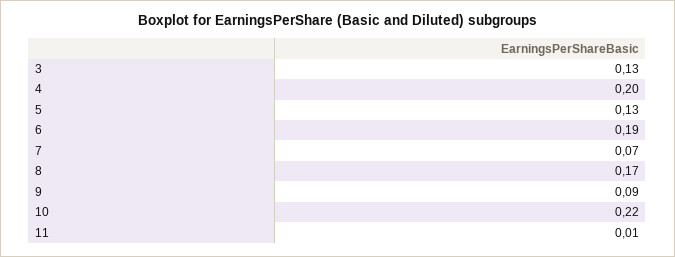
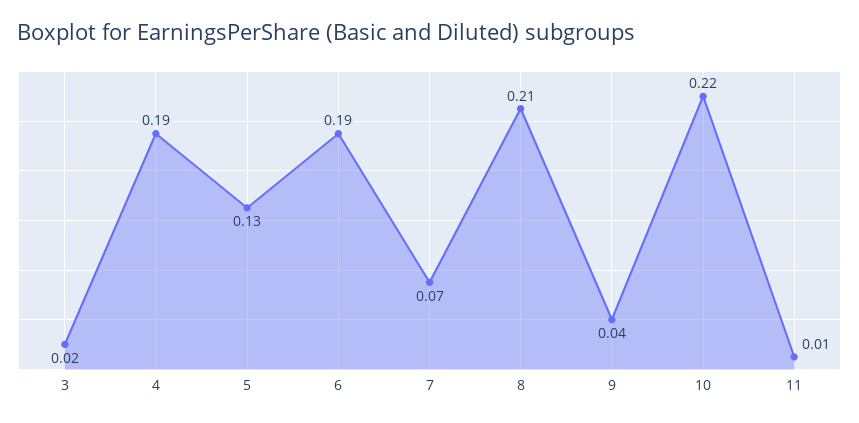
  {
-   "3": 0.13,
+   "3": 0.02,
-   "4": 0.2,
+   "4": 0.19,
    "5": 0.13,
    "6": 0.19,
    "7": 0.07,
-   "8": 0.17,
+   "8": 0.21,
-   "9": 0.09,
+   "9": 0.04,
    "10": 0.22,
    "11": 0.01
  }

